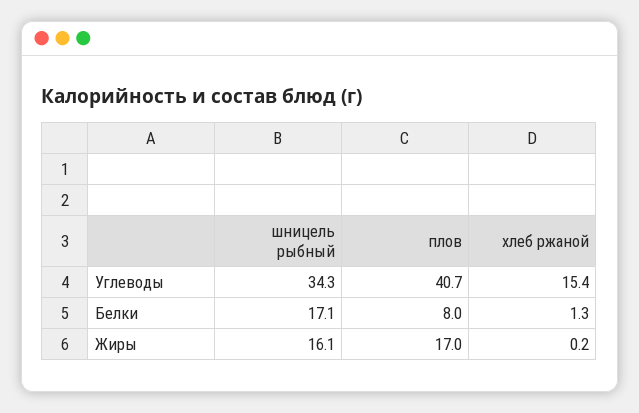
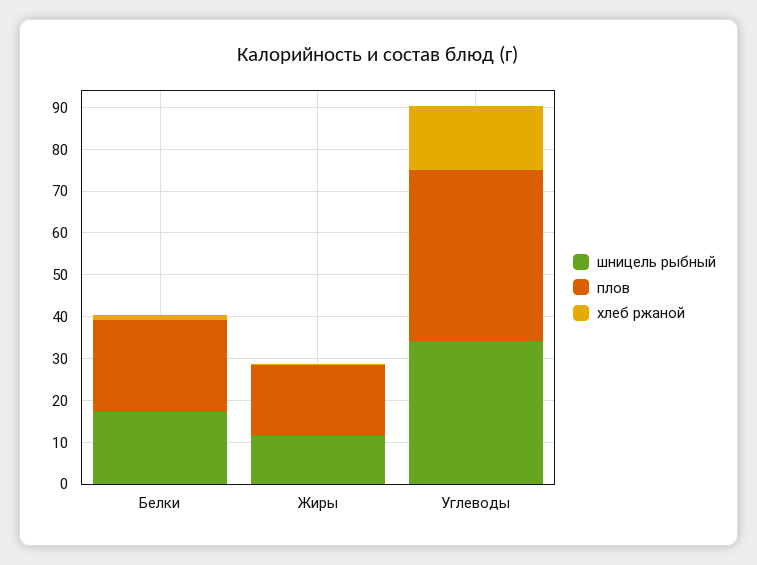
  {
    "шницель рыбный": {
      "Углеводы": 34.3,
      "Белки": 17.1,
-     "Жиры": 16.1
+     "Жиры": 12
    },
    "плов": {
      "Углеводы": 40.7,
-     "Белки": 8,
+     "Белки": 22,
      "Жиры": 17
    },
    "хлеб ржаной": {
      "Углеводы": 15.4,
      "Белки": 1.3,
      "Жиры": 0.2
    }
  }

